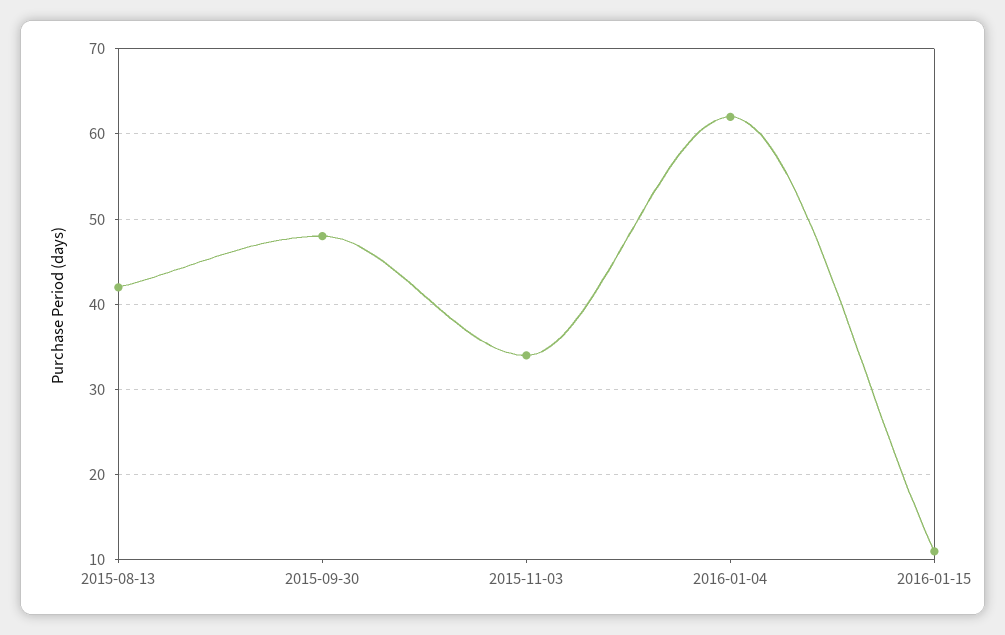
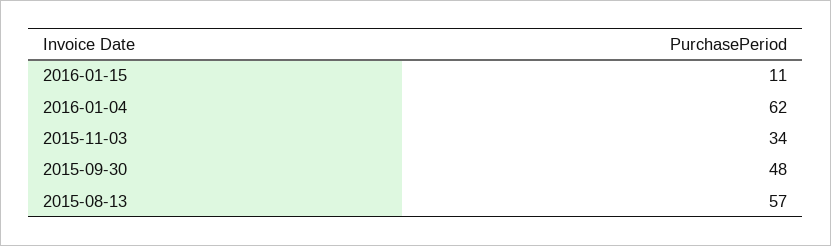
  {
-   "2015-08-13": 42,
+   "2015-08-13": 57,
    "2015-09-30": 48,
    "2015-11-03": 34,
    "2016-01-04": 62,
    "2016-01-15": 11
  }

